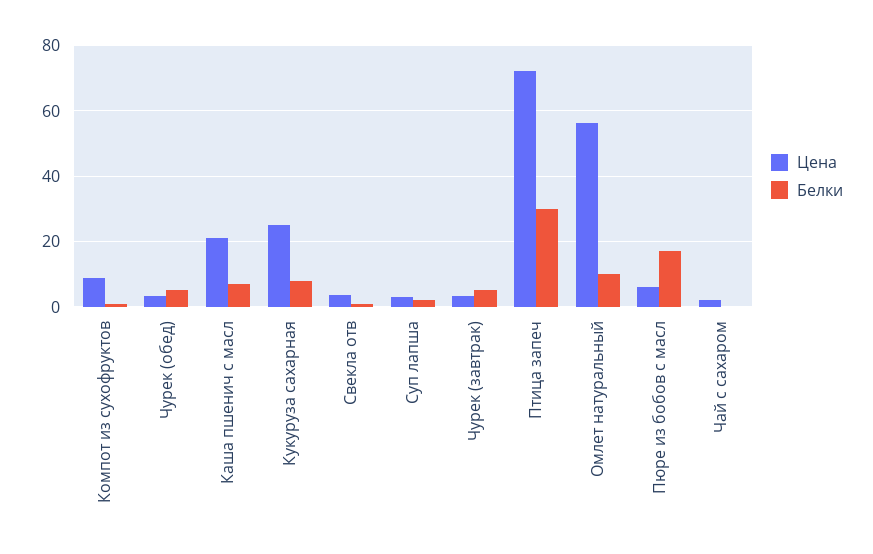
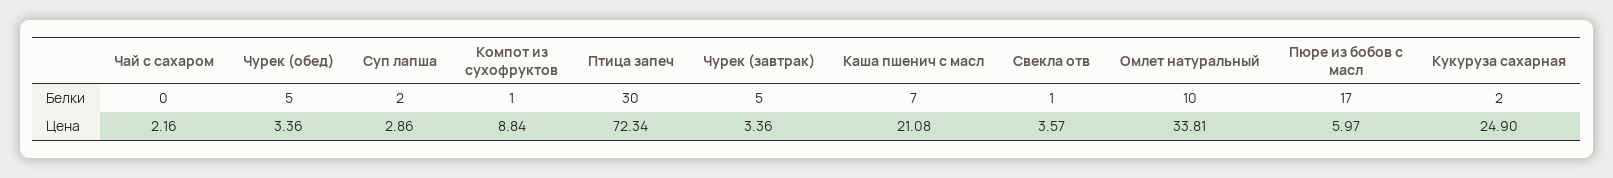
  {
    "Цена": {
      "Компот из сухофруктов": 8.84,
      "Чурек (обед)": 3.36,
      "Каша пшенич с масл": 21.08,
      "Кукуруза сахарная": 24.9,
      "Свекла отв": 3.57,
      "Суп лапша": 2.86,
      "Чурек (завтрак)": 3.36,
      "Птица запеч": 72.34,
-     "Омлет натуральный": 56,
+     "Омлет натуральный": 33.81,
      "Пюре из бобов с масл": 5.97,
      "Чай с сахаром": 2.16
    },
    "Белки": {
      "Компот из сухофруктов": 1,
      "Чурек (обед)": 5,
      "Каша пшенич с масл": 7,
-     "Кукуруза сахарная": 8,
+     "Кукуруза сахарная": 2,
      "Свекла отв": 1,
      "Суп лапша": 2,
      "Чурек (завтрак)": 5,
      "Птица запеч": 30,
      "Омлет натуральный": 10,
      "Пюре из бобов с масл": 17,
      "Чай с сахаром": 0
    }
  }

